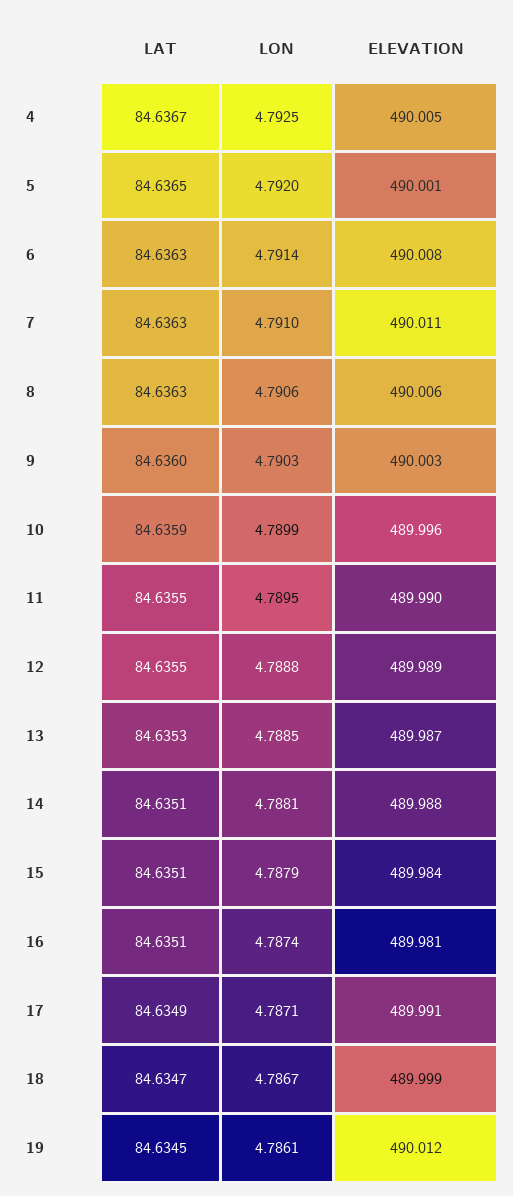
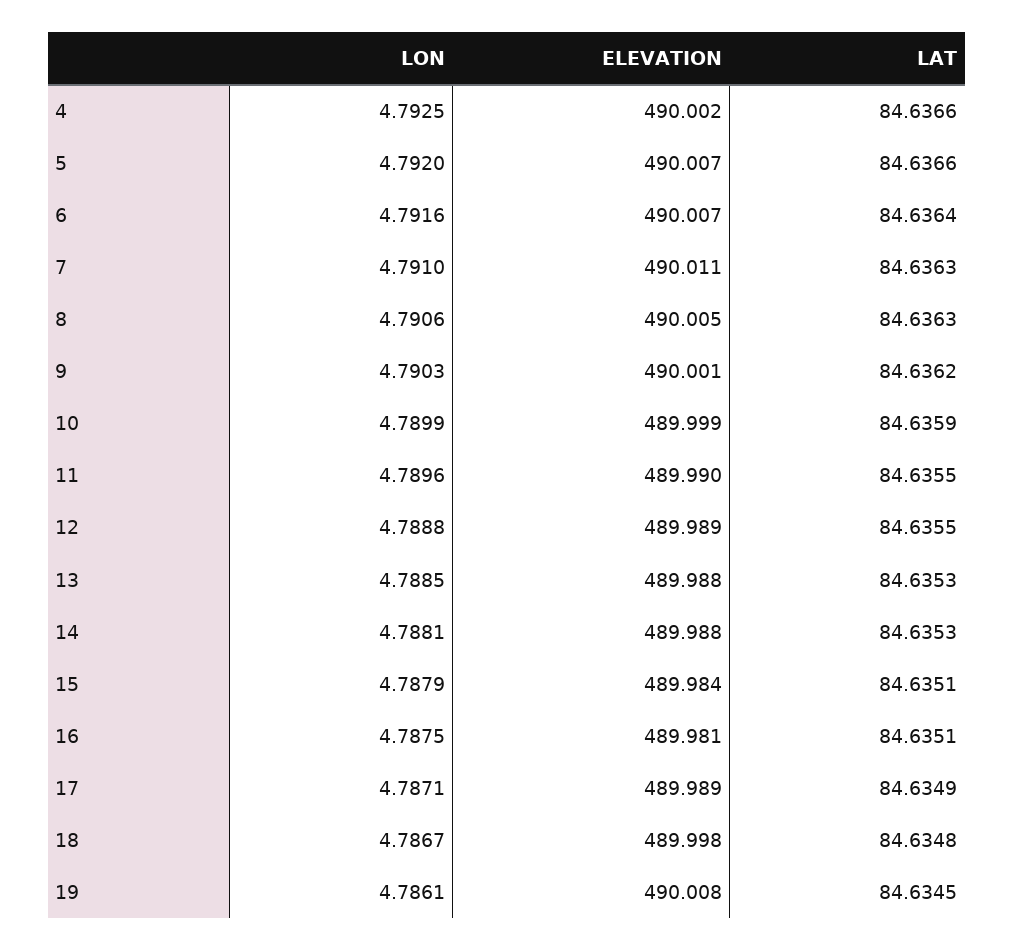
  {
    "LAT": {
-     "4": 84.6367,
+     "4": 84.6366,
-     "5": 84.6365,
+     "5": 84.6366,
-     "6": 84.6363,
+     "6": 84.6364,
      "7": 84.6363,
      "8": 84.6363,
-     "9": 84.636,
+     "9": 84.6362,
      "10": 84.6359,
      "11": 84.6355,
      "12": 84.6355,
      "13": 84.6353,
-     "14": 84.6351,
+     "14": 84.6353,
      "15": 84.6351,
      "16": 84.6351,
      "17": 84.6349,
-     "18": 84.6347,
+     "18": 84.6348,
      "19": 84.6345
    },
    "LON": {
      "4": 4.7925,
      "5": 4.792,
-     "6": 4.7914,
+     "6": 4.7916,
      "7": 4.791,
      "8": 4.7906,
      "9": 4.7903,
      "10": 4.7899,
-     "11": 4.7895,
+     "11": 4.7896,
      "12": 4.7888,
      "13": 4.7885,
      "14": 4.7881,
      "15": 4.7879,
-     "16": 4.7874,
+     "16": 4.7875,
      "17": 4.7871,
      "18": 4.7867,
      "19": 4.7861
    },
    "ELEVATION": {
-     "4": 490.005,
+     "4": 490.002,
-     "5": 490.001,
+     "5": 490.007,
-     "6": 490.008,
+     "6": 490.007,
      "7": 490.011,
-     "8": 490.006,
+     "8": 490.005,
-     "9": 490.003,
+     "9": 490.001,
-     "10": 489.996,
+     "10": 489.999,
      "11": 489.99,
      "12": 489.989,
-     "13": 489.987,
+     "13": 489.988,
      "14": 489.988,
      "15": 489.984,
      "16": 489.981,
-     "17": 489.991,
+     "17": 489.989,
-     "18": 489.999,
+     "18": 489.998,
-     "19": 490.012
+     "19": 490.008
    }
  }

